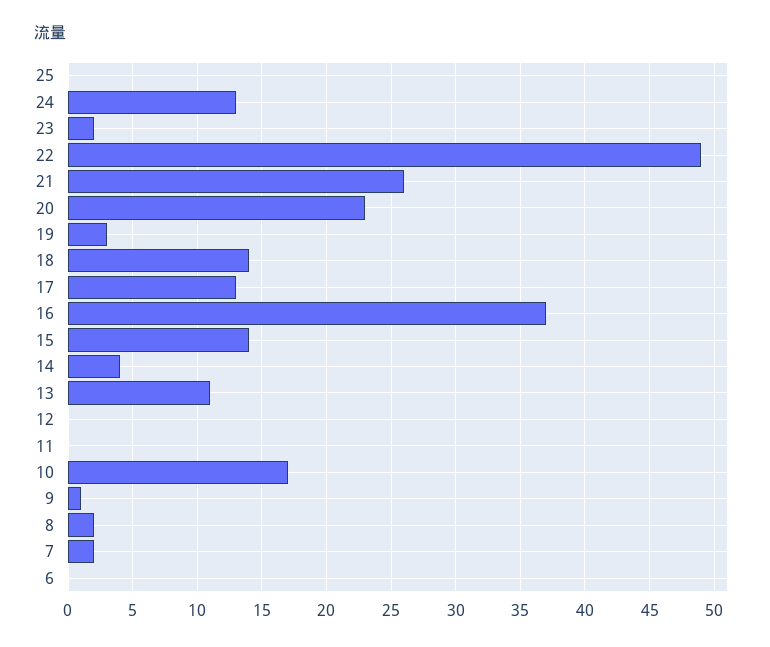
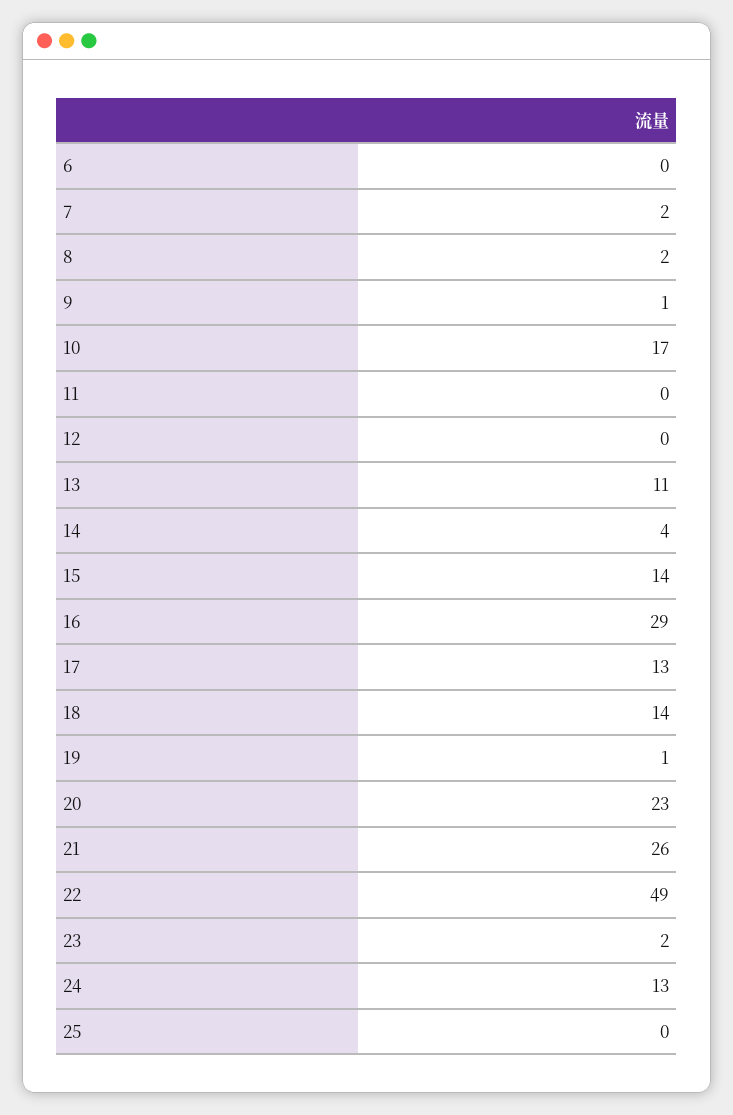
  {
    "25": 0,
    "24": 13,
    "23": 2,
    "22": 49,
    "21": 26,
    "20": 23,
-   "19": 3,
+   "19": 1,
    "18": 14,
    "17": 13,
-   "16": 37,
+   "16": 29,
    "15": 14,
    "14": 4,
    "13": 11,
    "12": 0,
    "11": 0,
    "10": 17,
    "9": 1,
    "8": 2,
    "7": 2,
    "6": 0
  }

